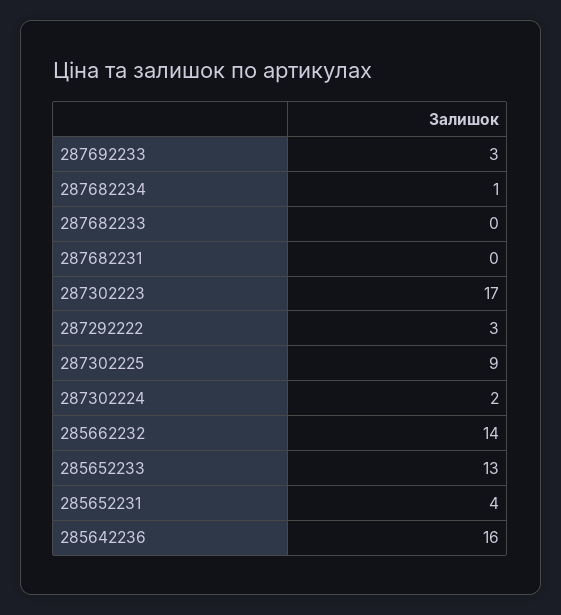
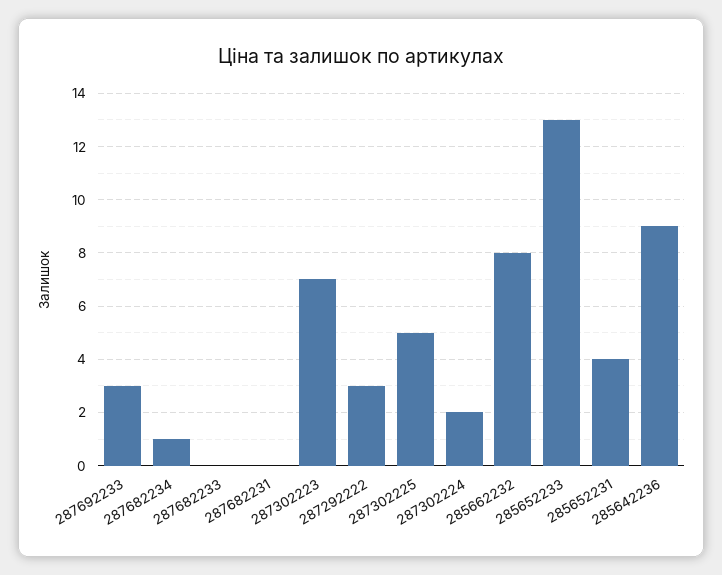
  {
    "287692233": 3,
    "287682234": 1,
    "287682233": 0,
    "287682231": 0,
-   "287302223": 17,
+   "287302223": 7,
    "287292222": 3,
-   "287302225": 9,
+   "287302225": 5,
    "287302224": 2,
-   "285662232": 14,
+   "285662232": 8,
    "285652233": 13,
    "285652231": 4,
-   "285642236": 16
+   "285642236": 9
  }

